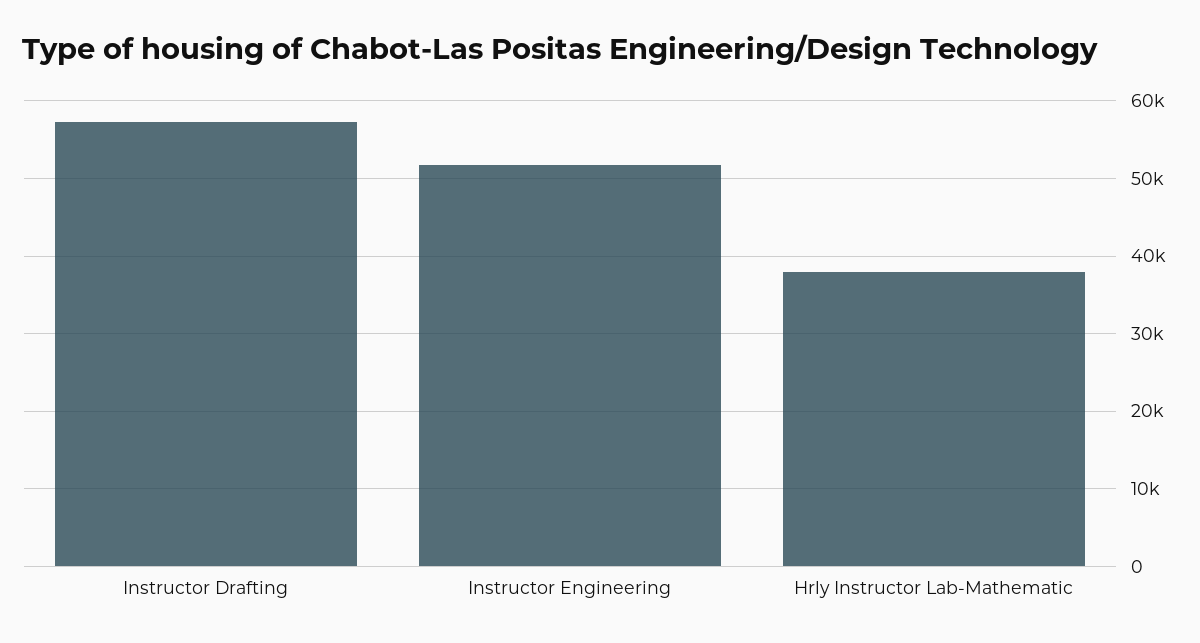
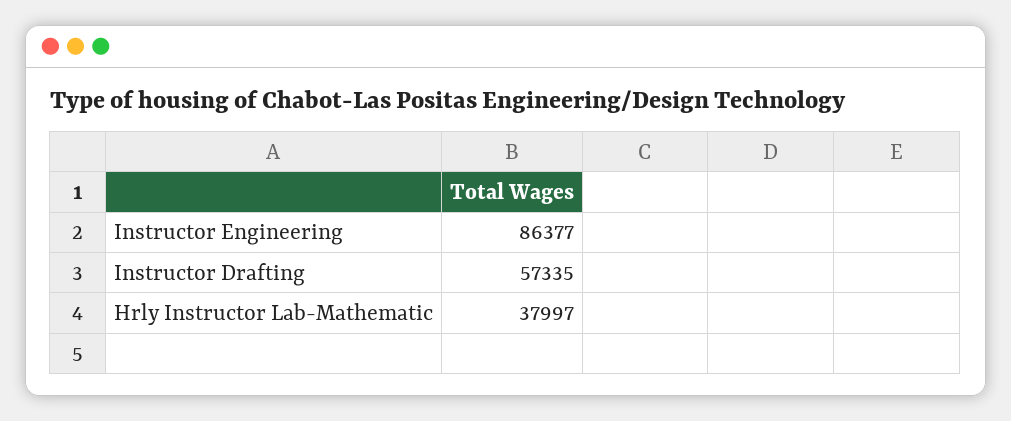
  {
    "Instructor Drafting": 57335,
-   "Instructor Engineering": 52000,
+   "Instructor Engineering": 86377,
    "Hrly Instructor Lab-Mathematic": 37997
  }

